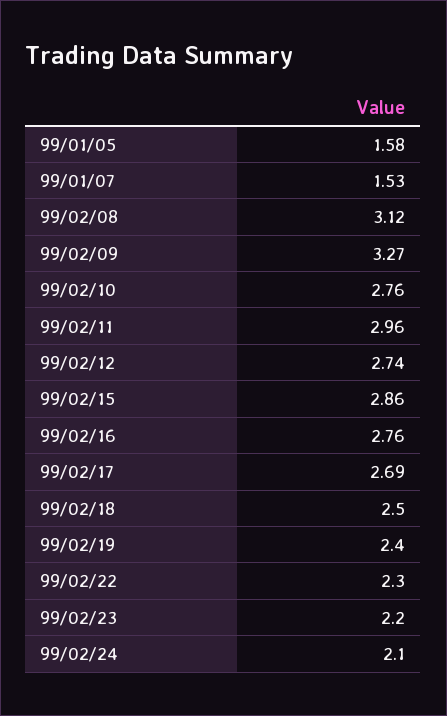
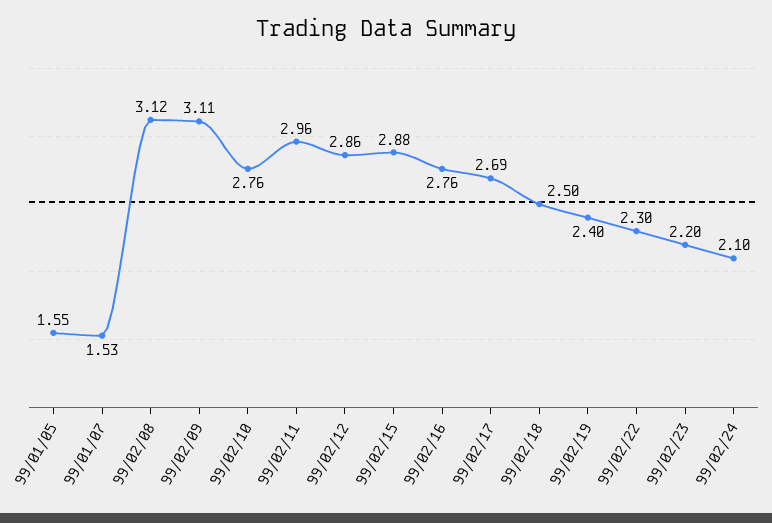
  {
-   "99/01/05": 1.58,
+   "99/01/05": 1.55,
    "99/01/07": 1.53,
    "99/02/08": 3.12,
-   "99/02/09": 3.27,
+   "99/02/09": 3.11,
    "99/02/10": 2.76,
    "99/02/11": 2.96,
-   "99/02/12": 2.74,
+   "99/02/12": 2.86,
-   "99/02/15": 2.86,
+   "99/02/15": 2.88,
    "99/02/16": 2.76,
    "99/02/17": 2.69,
    "99/02/18": 2.5,
    "99/02/19": 2.4,
    "99/02/22": 2.3,
    "99/02/23": 2.2,
    "99/02/24": 2.1
  }

